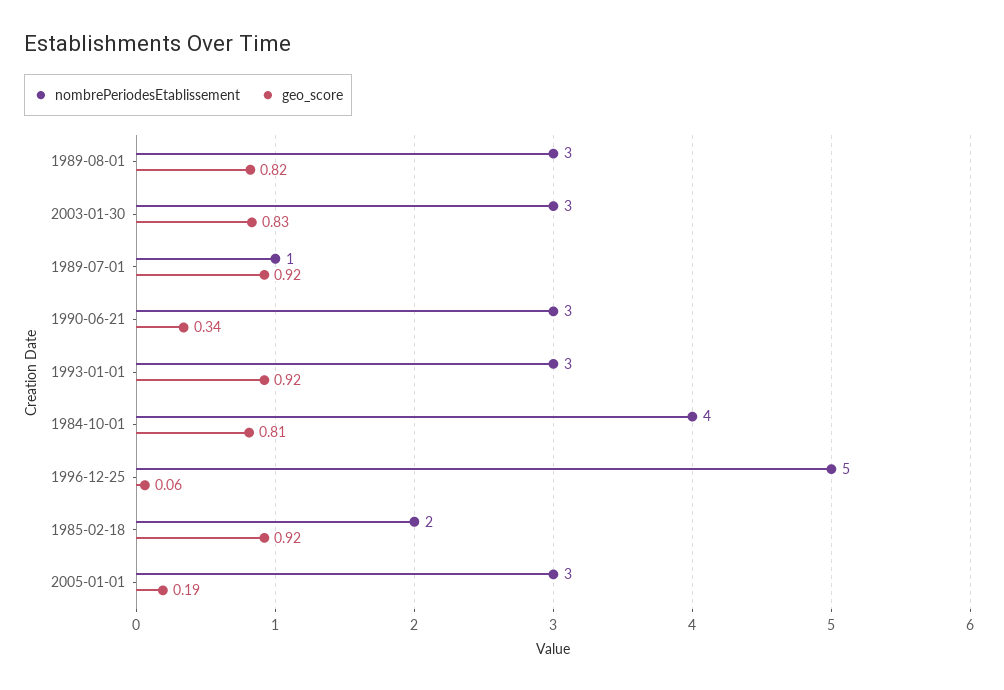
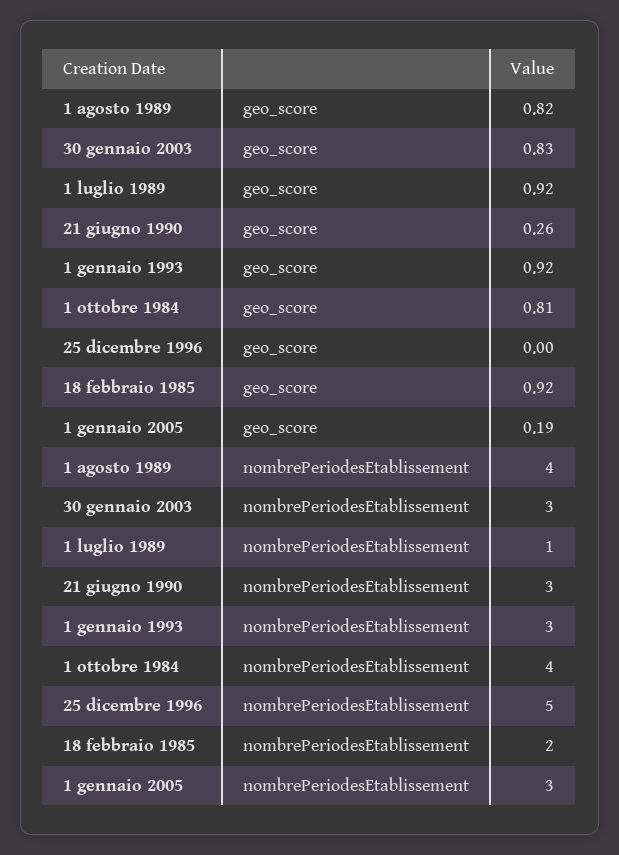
  {
    "nombrePeriodesEtablissement": {
-     "1989-08-01": 3,
+     "1989-08-01": 4,
      "2003-01-30": 3,
      "1989-07-01": 1,
      "1990-06-21": 3,
      "1993-01-01": 3,
      "1984-10-01": 4,
      "1996-12-25": 5,
      "1985-02-18": 2,
      "2005-01-01": 3
    },
    "geo_score": {
      "1989-08-01": 0.82,
      "2003-01-30": 0.83,
      "1989-07-01": 0.92,
-     "1990-06-21": 0.34,
+     "1990-06-21": 0.26,
      "1993-01-01": 0.92,
      "1984-10-01": 0.81,
-     "1996-12-25": 0.06,
+     "1996-12-25": 0,
      "1985-02-18": 0.92,
      "2005-01-01": 0.19
    }
  }

